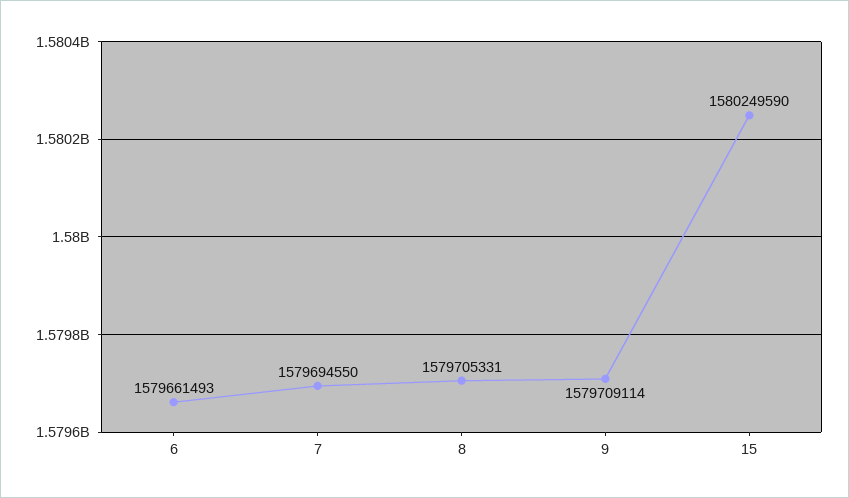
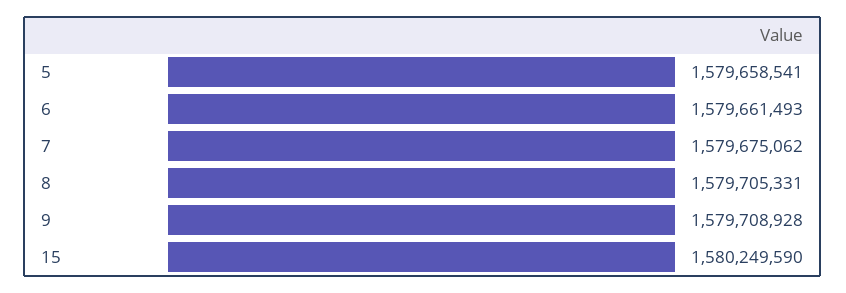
  {
    "6": 1579661493,
-   "7": 1579694550,
+   "7": 1579675062,
    "8": 1579705331,
-   "9": 1579709114,
+   "9": 1579708928,
-   "15": 1580249590
+   "15": 1580249590,
+   "5": 1579658541
  }

